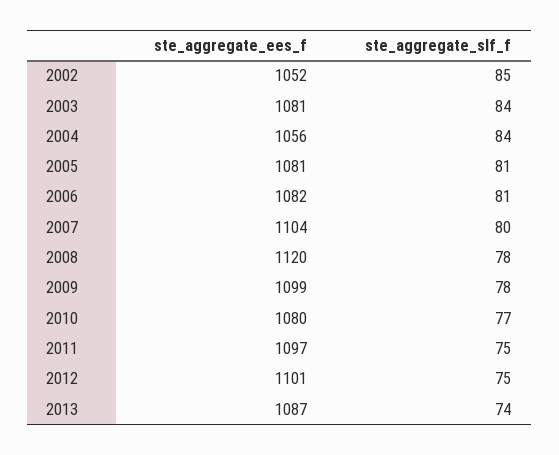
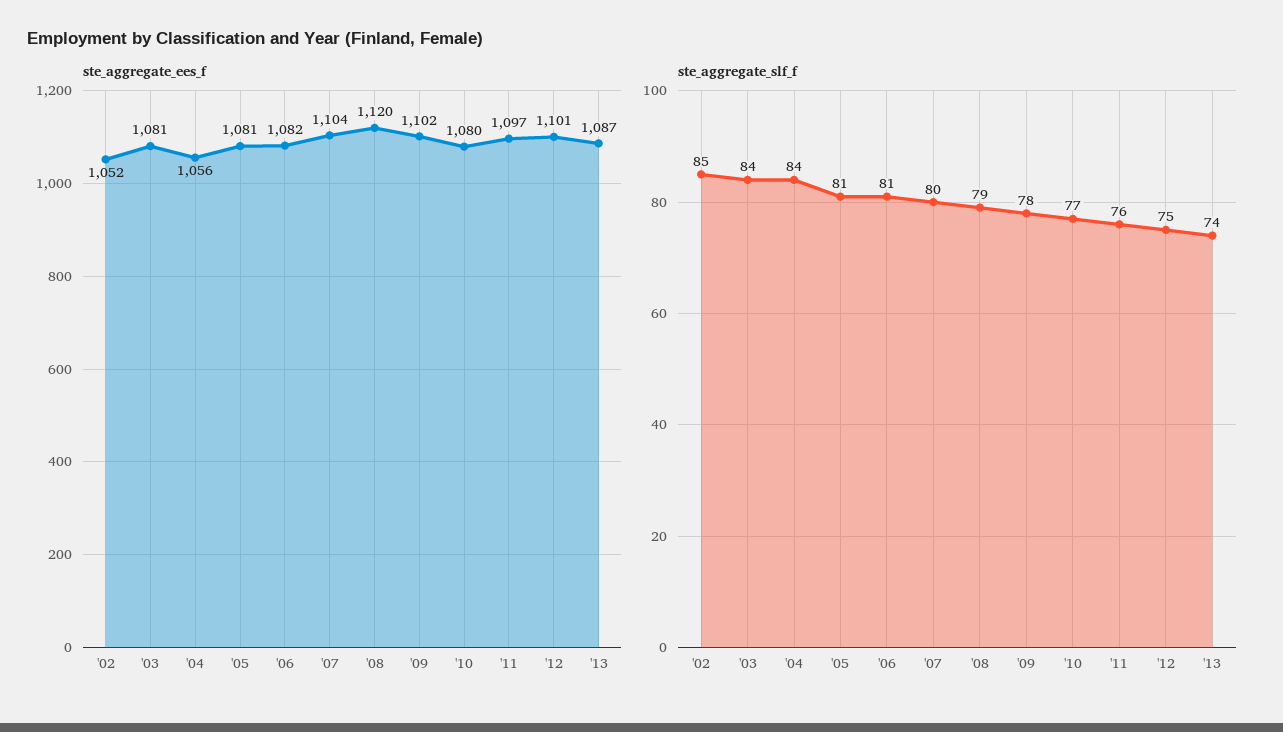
  {
    "ste_aggregate_ees_f": {
      "2002": 1052,
      "2003": 1081,
      "2004": 1056,
      "2005": 1081,
      "2006": 1082,
      "2007": 1104,
      "2008": 1120,
-     "2009": 1099,
+     "2009": 1102,
      "2010": 1080,
      "2011": 1097,
      "2012": 1101,
      "2013": 1087
    },
    "ste_aggregate_slf_f": {
      "2002": 85,
      "2003": 84,
      "2004": 84,
      "2005": 81,
      "2006": 81,
      "2007": 80,
-     "2008": 78,
+     "2008": 79,
      "2009": 78,
      "2010": 77,
-     "2011": 75,
+     "2011": 76,
      "2012": 75,
      "2013": 74
    }
  }

